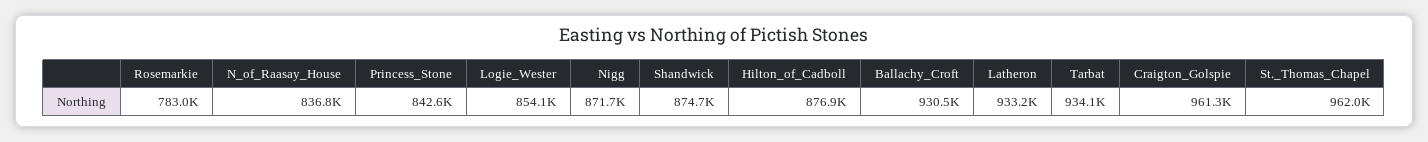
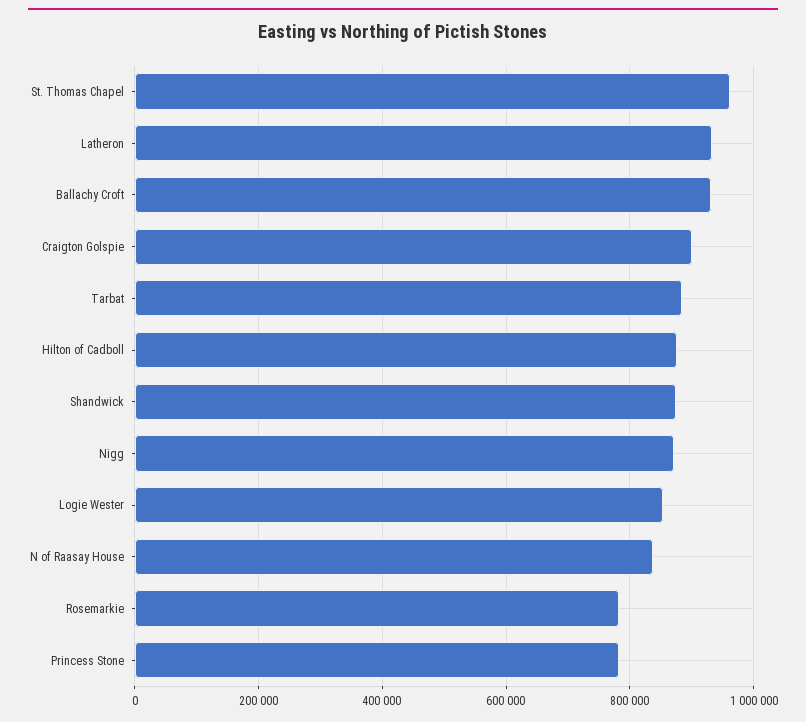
  {
    "Rosemarkie": 783000,
    "N_of_Raasay_House": 836800,
-   "Princess_Stone": 842600,
+   "Princess_Stone": 780000,
    "Logie_Wester": 854100,
    "Nigg": 871700,
    "Shandwick": 874700,
    "Hilton_of_Cadboll": 876900,
    "Ballachy_Croft": 930500,
    "Latheron": 933200,
-   "Tarbat": 934100,
+   "Tarbat": 880000,
-   "Craigton_Golspie": 961300,
+   "Craigton_Golspie": 900000,
    "St._Thomas_Chapel": 962000
  }

